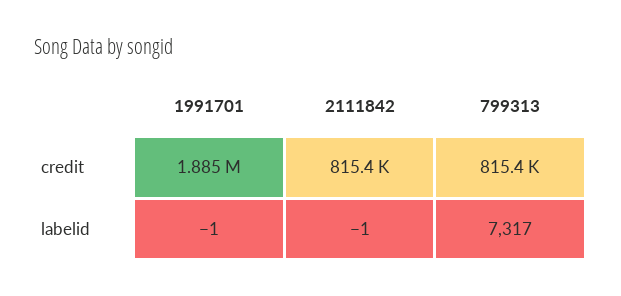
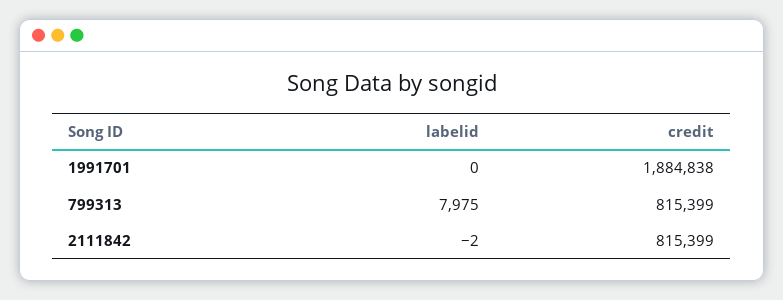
  {
    "1991701": {
      "credit": 1884838,
-     "labelid": -1
+     "labelid": 0
    },
    "2111842": {
      "credit": 815399,
-     "labelid": -1
+     "labelid": -2
    },
    "799313": {
      "credit": 815399,
-     "labelid": 7317
+     "labelid": 7975
    }
  }

